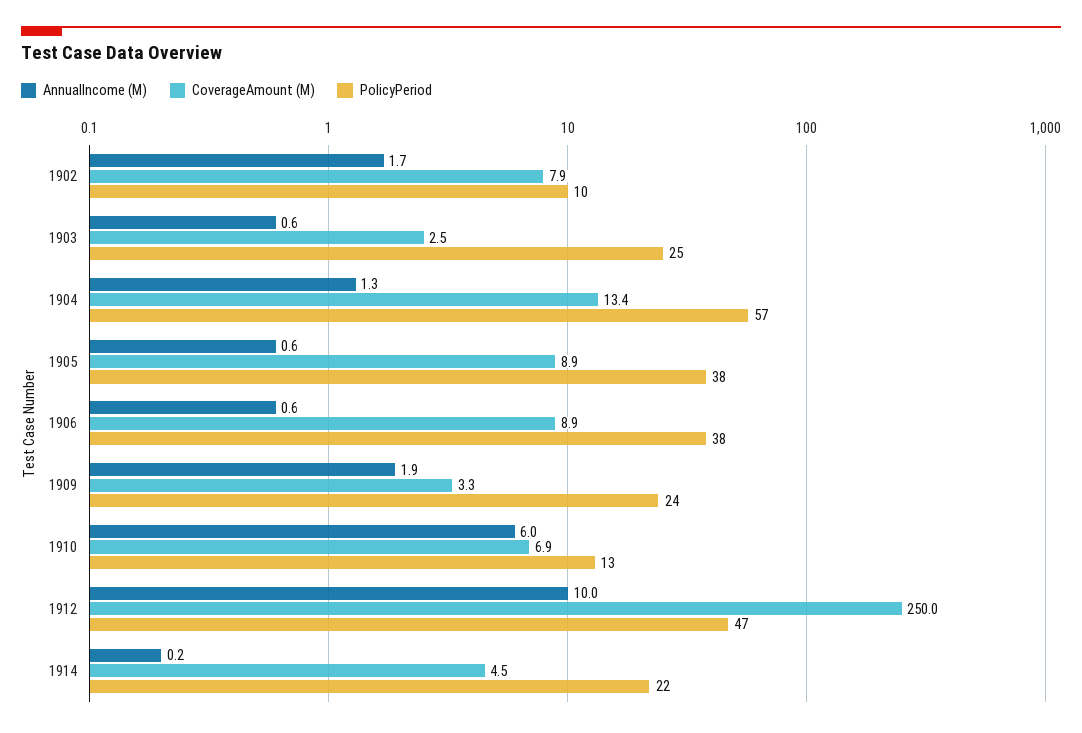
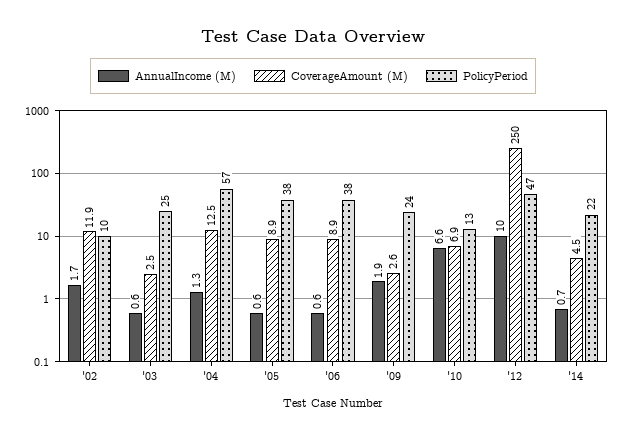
  {
    "AnnualIncome (M)": {
      "1902": 1.7,
      "1903": 0.6,
      "1904": 1.3,
      "1905": 0.6,
      "1906": 0.6,
      "1909": 1.9,
-     "1910": 6,
+     "1910": 6.6,
      "1912": 10,
-     "1914": 0.2
+     "1914": 0.7
    },
    "CoverageAmount (M)": {
-     "1902": 7.9,
+     "1902": 11.9,
      "1903": 2.5,
-     "1904": 13.4,
+     "1904": 12.5,
      "1905": 8.9,
      "1906": 8.9,
-     "1909": 3.3,
+     "1909": 2.6,
      "1910": 6.9,
      "1912": 250,
      "1914": 4.5
    },
    "PolicyPeriod": {
      "1902": 10,
      "1903": 25,
      "1904": 57,
      "1905": 38,
      "1906": 38,
      "1909": 24,
      "1910": 13,
      "1912": 47,
      "1914": 22
    }
  }

